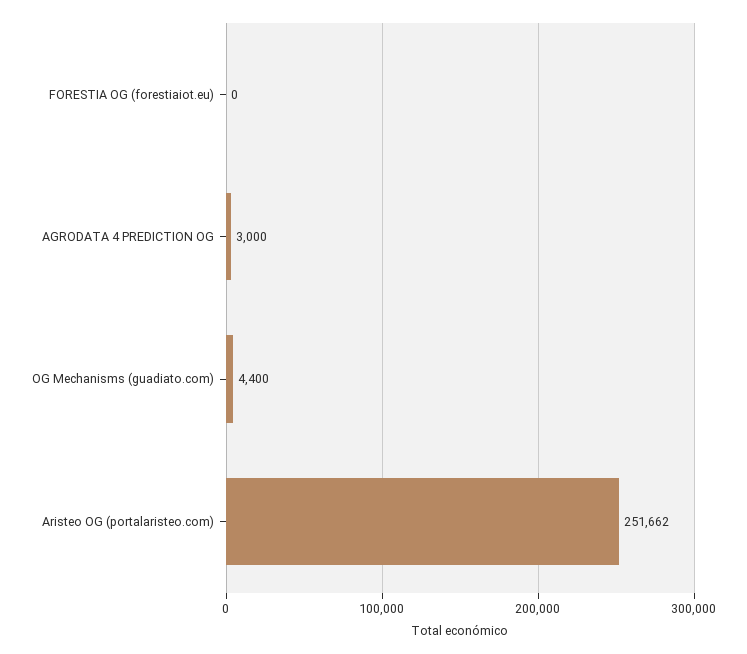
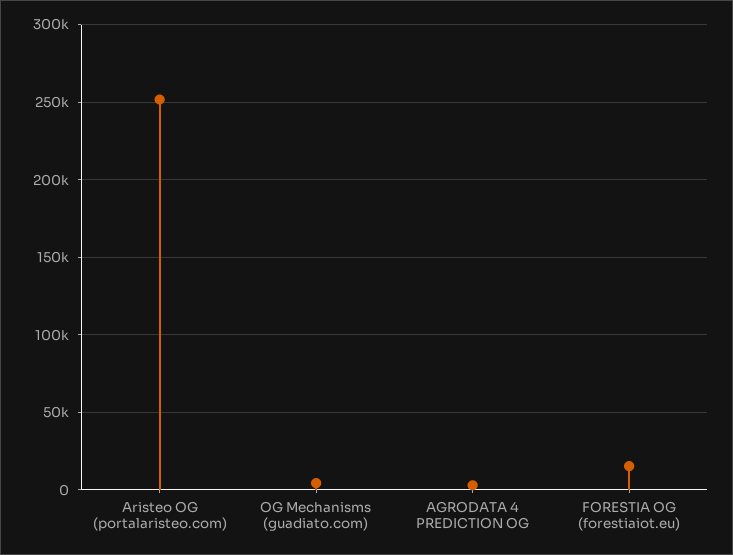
  {
-   "FORESTIA OG (forestiaiot.eu)": 0,
+   "FORESTIA OG (forestiaiot.eu)": 15000,
    "AGRODATA 4 PREDICTION OG": 3000,
    "OG Mechanisms (guadiato.com)": 4400,
    "Aristeo OG (portalaristeo.com)": 251662
  }

